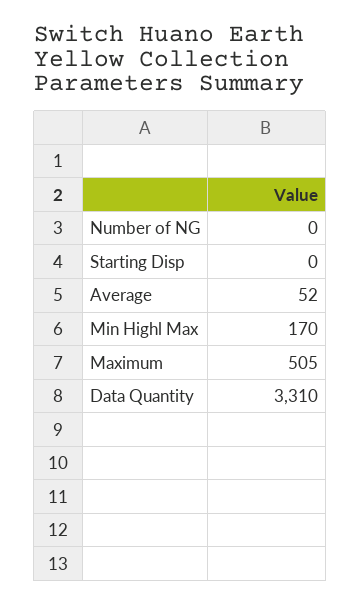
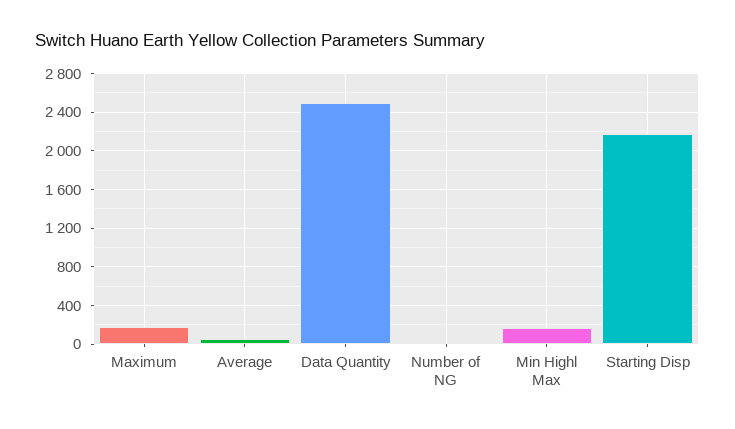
  {
    "Number of NG": 0,
-   "Starting Disp": 0,
+   "Starting Disp": 2200,
    "Average": 52,
    "Min Highl Max": 170,
-   "Maximum": 505,
+   "Maximum": 200,
-   "Data Quantity": 3310
+   "Data Quantity": 2500
  }

